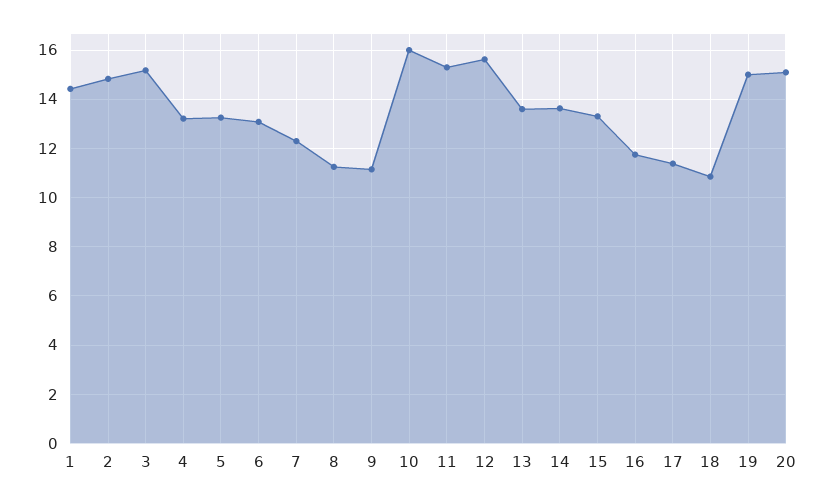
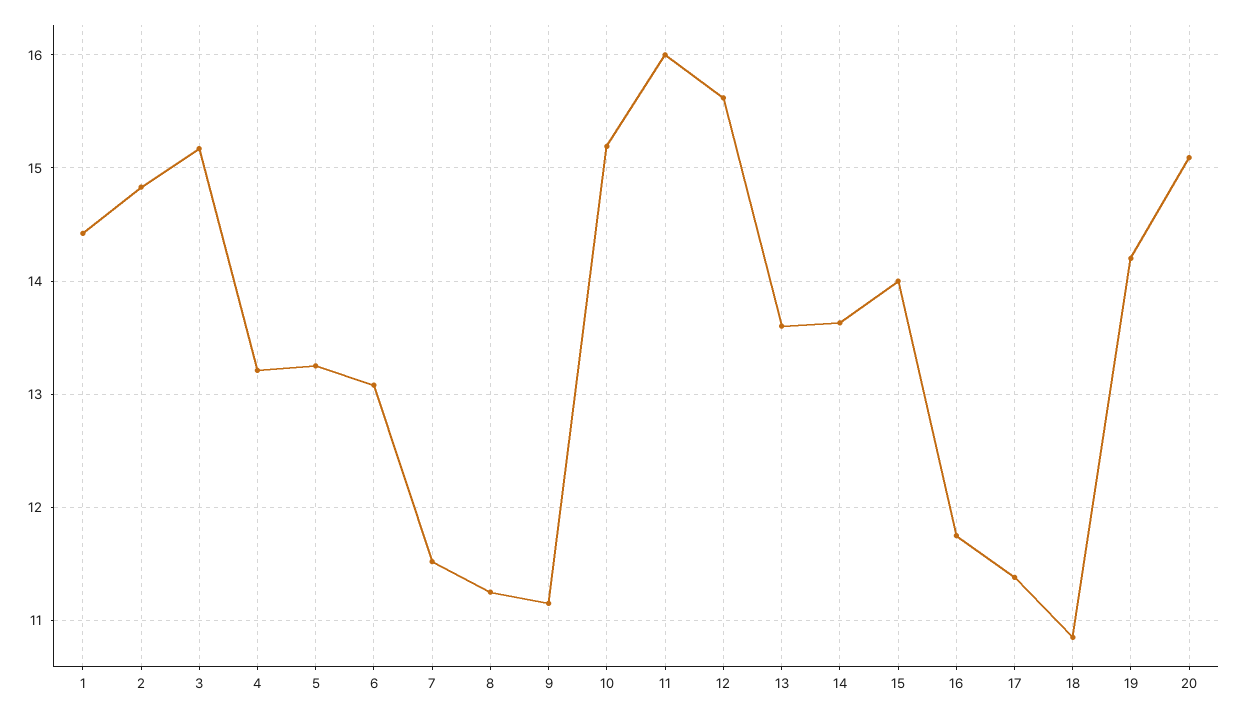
  {
    "1": 14.4,
    "2": 14.8,
    "3": 15.2,
    "4": 13.2,
    "5": 13.3,
    "6": 13.1,
-   "7": 12.25,
+   "7": 11.5,
    "8": 11.3,
    "9": 11.2,
-   "10": 16,
+   "10": 15.2,
-   "11": 15.25,
+   "11": 16,
    "12": 15.6,
    "13": 13.6,
    "14": 13.6,
-   "15": 13.25,
+   "15": 14,
    "16": 11.8,
    "17": 11.4,
    "18": 10.9,
-   "19": 15,
+   "19": 14.2,
    "20": 15.1
  }

